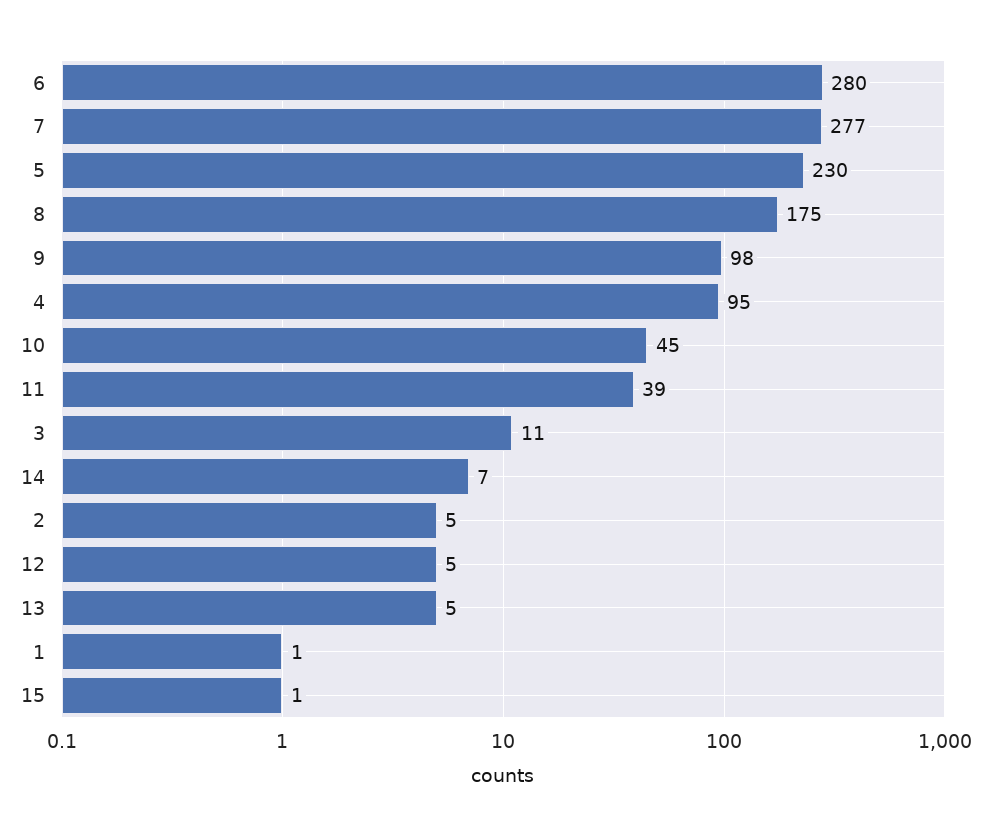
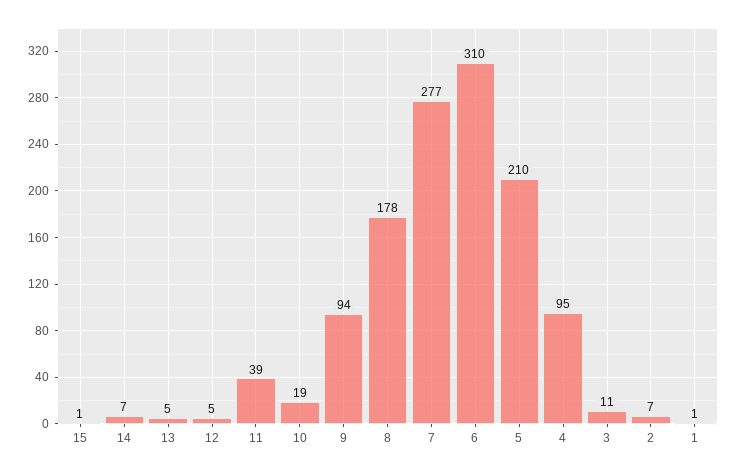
  {
-   "6": 280,
+   "6": 310,
    "7": 277,
-   "5": 230,
+   "5": 210,
-   "8": 175,
+   "8": 178,
-   "9": 98,
+   "9": 94,
    "4": 95,
-   "10": 45,
+   "10": 19,
    "11": 39,
    "3": 11,
    "14": 7,
-   "2": 5,
+   "2": 7,
    "12": 5,
    "13": 5,
    "1": 1,
    "15": 1
  }

